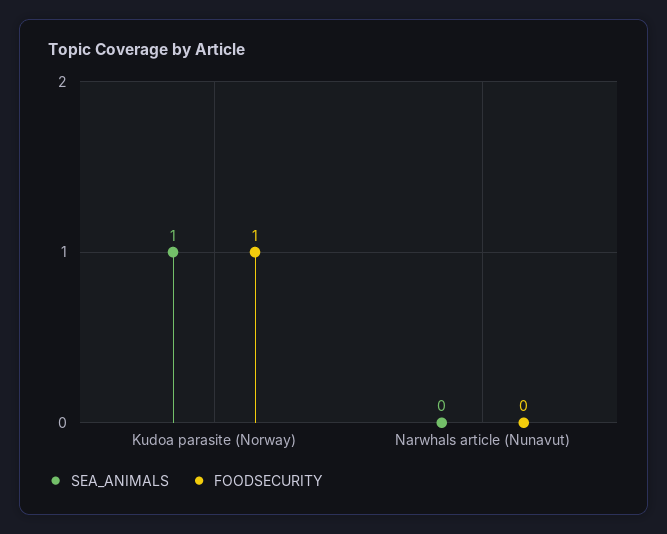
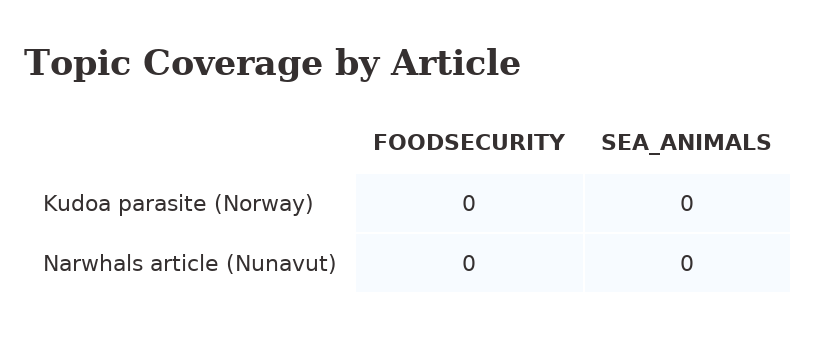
  {
    "SEA_ANIMALS": {
-     "Kudoa parasite (Norway)": 1,
+     "Kudoa parasite (Norway)": 0,
      "Narwhals article (Nunavut)": 0
    },
    "FOODSECURITY": {
-     "Kudoa parasite (Norway)": 1,
+     "Kudoa parasite (Norway)": 0,
      "Narwhals article (Nunavut)": 0
    }
  }

